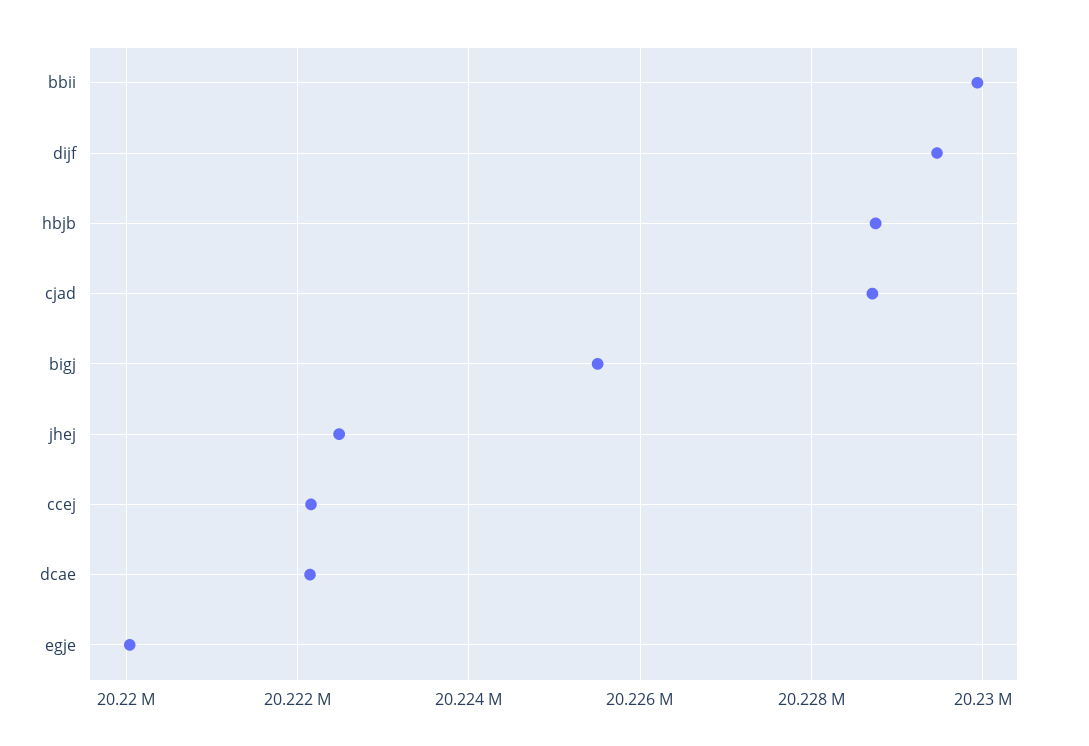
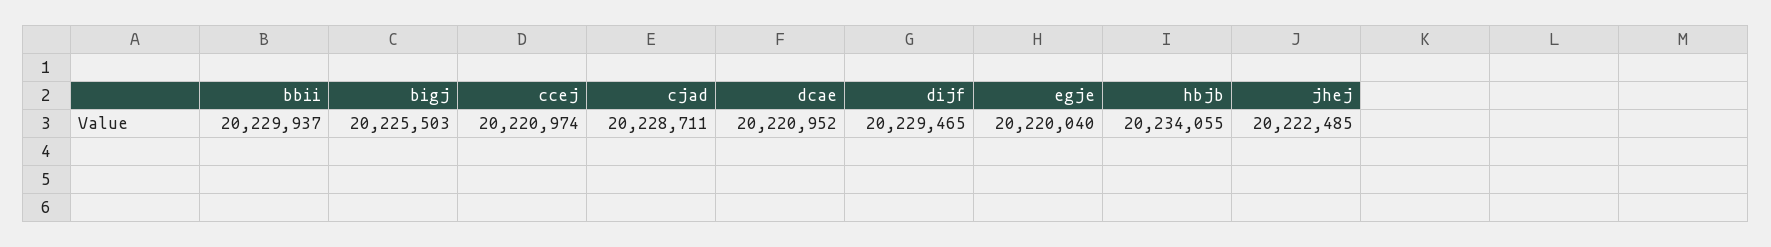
  {
    "bbii": 20229937,
    "dijf": 20229465,
-   "hbjb": 20228800,
+   "hbjb": 20234055,
    "cjad": 20228711,
    "bigj": 20225503,
    "jhej": 20222485,
-   "ccej": 20222200,
+   "ccej": 20220974,
-   "dcae": 20222200,
+   "dcae": 20220952,
    "egje": 20220040
  }

